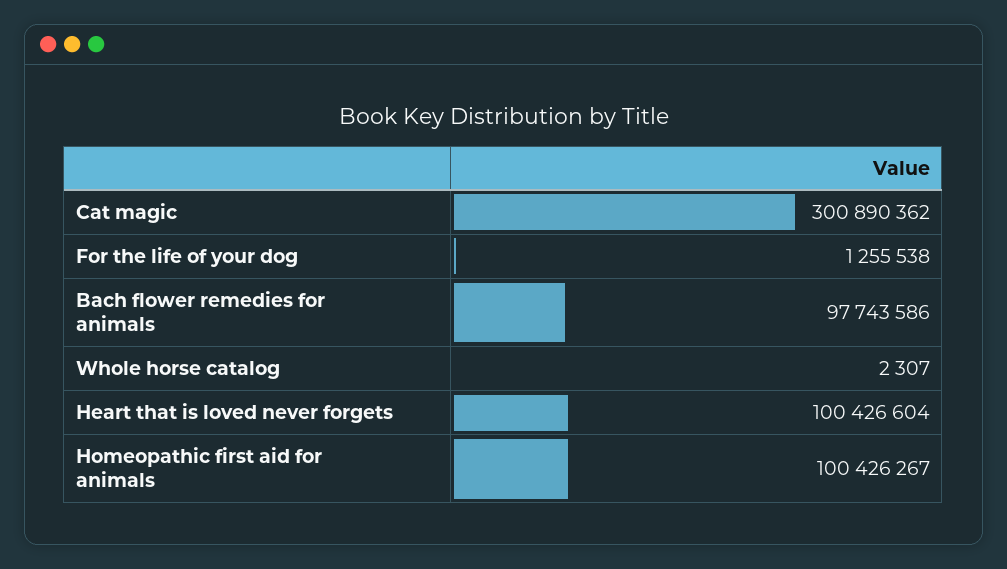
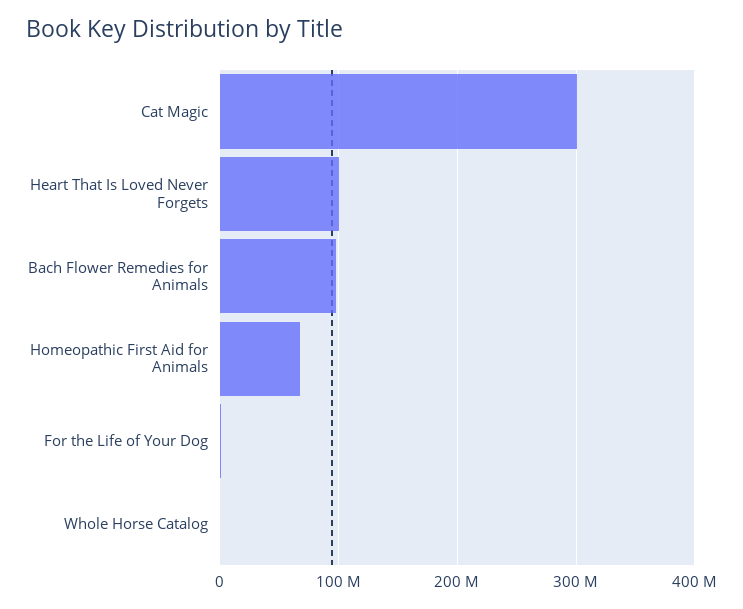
  {
    "Cat magic": 300890362,
    "For the life of your dog": 1255538,
    "Bach flower remedies for animals": 97743586,
    "Whole horse catalog": 2307,
    "Heart that is loved never forgets": 100426604,
-   "Homeopathic first aid for animals": 100426267
+   "Homeopathic first aid for animals": 70000000
  }

